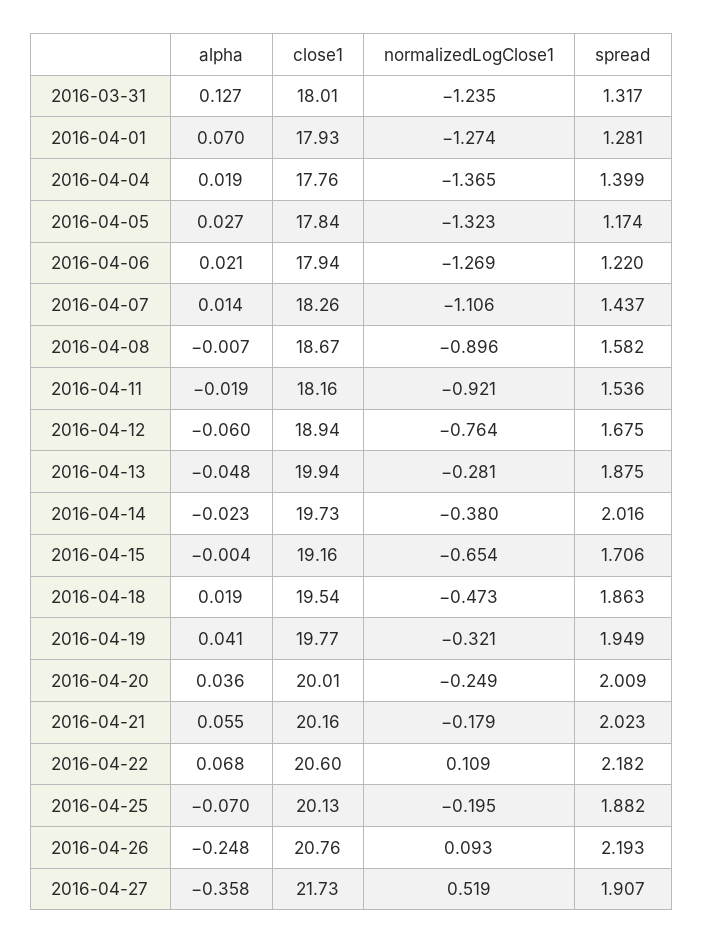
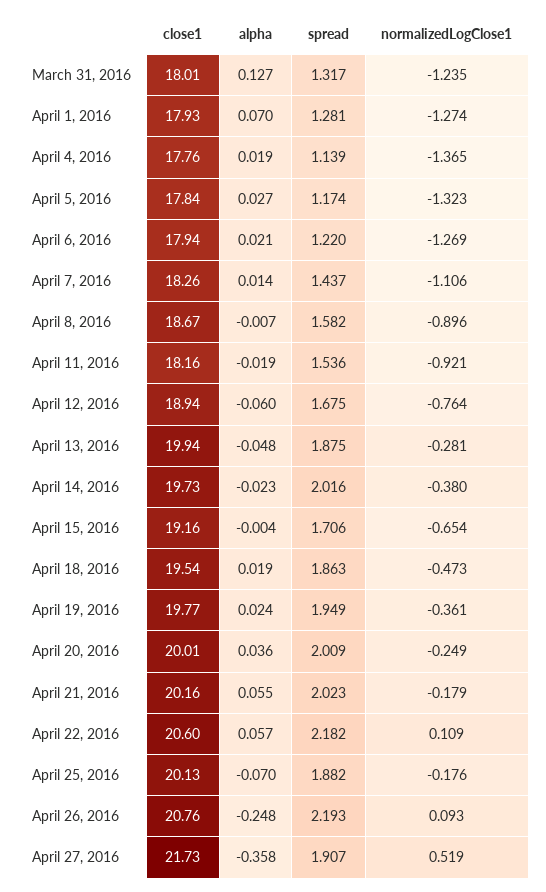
  {
    "alpha": {
      "2016-03-31": 0.127,
      "2016-04-01": 0.07,
      "2016-04-04": 0.019,
      "2016-04-05": 0.027,
      "2016-04-06": 0.021,
      "2016-04-07": 0.014,
      "2016-04-08": -0.007,
      "2016-04-11": -0.019,
      "2016-04-12": -0.06,
      "2016-04-13": -0.048,
      "2016-04-14": -0.023,
      "2016-04-15": -0.004,
      "2016-04-18": 0.019,
-     "2016-04-19": 0.041,
+     "2016-04-19": 0.024,
      "2016-04-20": 0.036,
      "2016-04-21": 0.055,
-     "2016-04-22": 0.068,
+     "2016-04-22": 0.057,
      "2016-04-25": -0.07,
      "2016-04-26": -0.248,
      "2016-04-27": -0.358
    },
    "close1": {
      "2016-03-31": 18.01,
      "2016-04-01": 17.93,
      "2016-04-04": 17.76,
      "2016-04-05": 17.84,
      "2016-04-06": 17.94,
      "2016-04-07": 18.26,
      "2016-04-08": 18.67,
      "2016-04-11": 18.16,
      "2016-04-12": 18.94,
      "2016-04-13": 19.94,
      "2016-04-14": 19.73,
      "2016-04-15": 19.16,
      "2016-04-18": 19.54,
      "2016-04-19": 19.77,
      "2016-04-20": 20.01,
      "2016-04-21": 20.16,
      "2016-04-22": 20.6,
      "2016-04-25": 20.13,
      "2016-04-26": 20.76,
      "2016-04-27": 21.73
    },
    "normalizedLogClose1": {
      "2016-03-31": -1.235,
      "2016-04-01": -1.274,
      "2016-04-04": -1.365,
      "2016-04-05": -1.323,
      "2016-04-06": -1.269,
      "2016-04-07": -1.106,
      "2016-04-08": -0.896,
      "2016-04-11": -0.921,
      "2016-04-12": -0.764,
      "2016-04-13": -0.281,
      "2016-04-14": -0.38,
      "2016-04-15": -0.654,
      "2016-04-18": -0.473,
-     "2016-04-19": -0.321,
+     "2016-04-19": -0.361,
      "2016-04-20": -0.249,
      "2016-04-21": -0.179,
      "2016-04-22": 0.109,
-     "2016-04-25": -0.195,
+     "2016-04-25": -0.176,
      "2016-04-26": 0.093,
      "2016-04-27": 0.519
    },
    "spread": {
      "2016-03-31": 1.317,
      "2016-04-01": 1.281,
-     "2016-04-04": 1.399,
+     "2016-04-04": 1.139,
      "2016-04-05": 1.174,
      "2016-04-06": 1.22,
      "2016-04-07": 1.437,
      "2016-04-08": 1.582,
      "2016-04-11": 1.536,
      "2016-04-12": 1.675,
      "2016-04-13": 1.875,
      "2016-04-14": 2.016,
      "2016-04-15": 1.706,
      "2016-04-18": 1.863,
      "2016-04-19": 1.949,
      "2016-04-20": 2.009,
      "2016-04-21": 2.023,
      "2016-04-22": 2.182,
      "2016-04-25": 1.882,
      "2016-04-26": 2.193,
      "2016-04-27": 1.907
    }
  }

